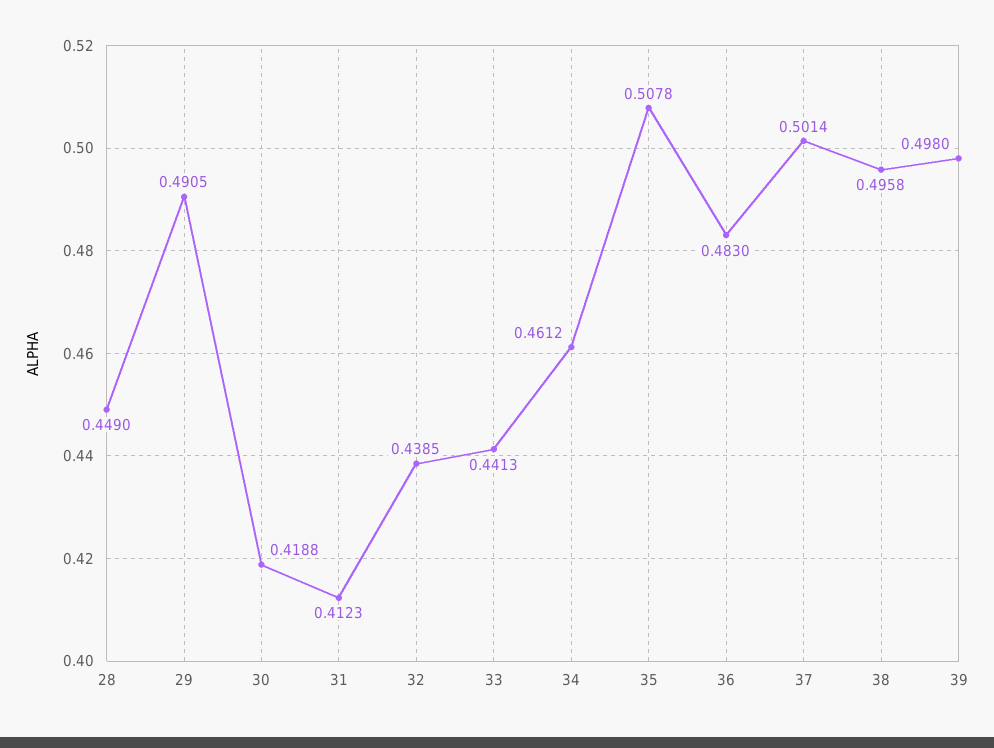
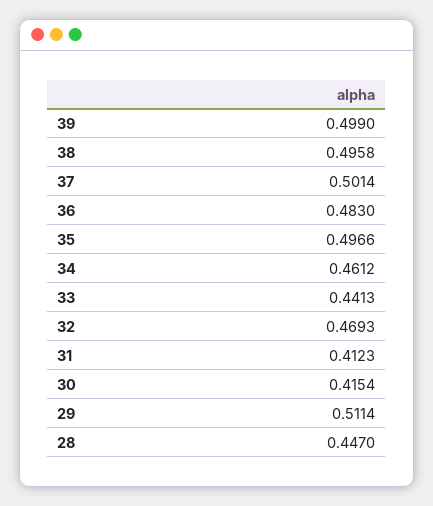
  {
-   "28": 0.449,
+   "28": 0.447,
-   "29": 0.4905,
+   "29": 0.5114,
-   "30": 0.4188,
+   "30": 0.4154,
    "31": 0.4123,
-   "32": 0.4385,
+   "32": 0.4693,
    "33": 0.4413,
    "34": 0.4612,
-   "35": 0.5078,
+   "35": 0.4966,
    "36": 0.483,
    "37": 0.5014,
    "38": 0.4958,
-   "39": 0.498
+   "39": 0.499
  }

